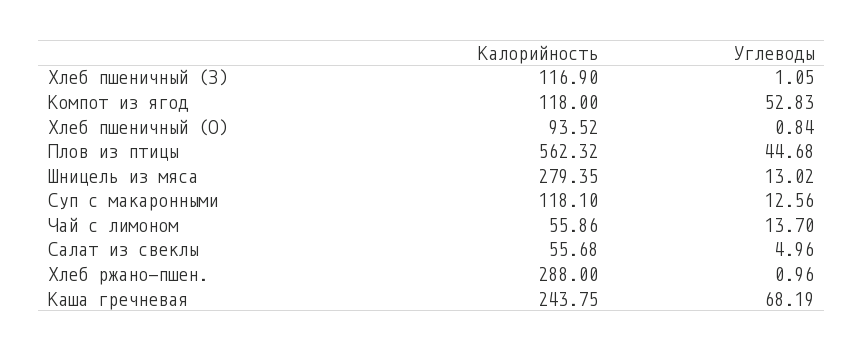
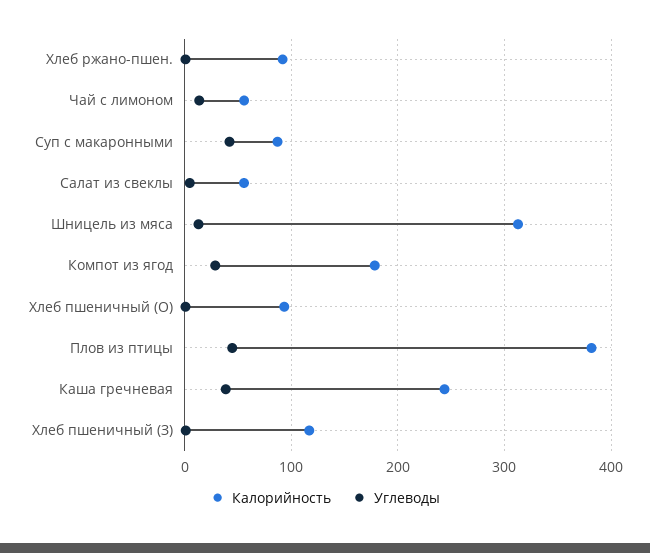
  {
    "Калорийность": {
      "Хлеб пшеничный (З)": 116.9,
-     "Компот из ягод": 118,
+     "Компот из ягод": 180,
      "Хлеб пшеничный (О)": 93.52,
-     "Плов из птицы": 562.32,
+     "Плов из птицы": 380,
-     "Шницель из мяса": 279.35,
+     "Шницель из мяса": 310,
-     "Суп с макаронными": 118.1,
+     "Суп с макаронными": 90,
      "Чай с лимоном": 55.86,
      "Салат из свеклы": 55.68,
-     "Хлеб ржано-пшен.": 288,
+     "Хлеб ржано-пшен.": 90,
      "Каша гречневая": 243.75
    },
    "Углеводы": {
      "Хлеб пшеничный (З)": 1.05,
-     "Компот из ягод": 52.83,
+     "Компот из ягод": 30,
      "Хлеб пшеничный (О)": 0.84,
      "Плов из птицы": 44.68,
      "Шницель из мяса": 13.02,
-     "Суп с макаронными": 12.56,
+     "Суп с макаронными": 40,
      "Чай с лимоном": 13.7,
      "Салат из свеклы": 4.96,
      "Хлеб ржано-пшен.": 0.96,
-     "Каша гречневая": 68.19
+     "Каша гречневая": 40
    }
  }

